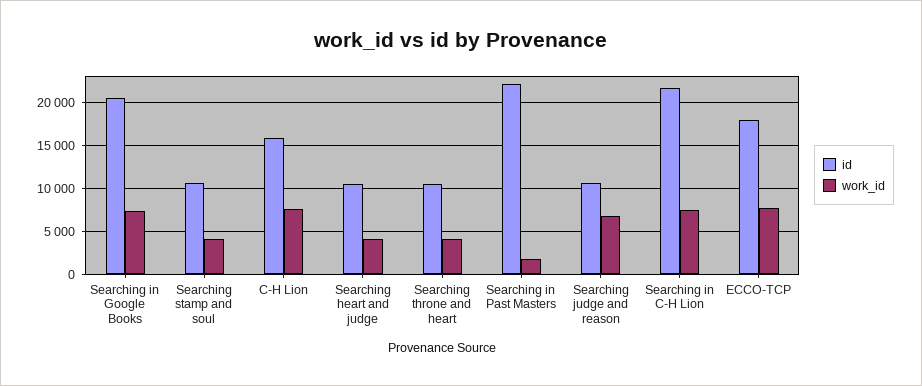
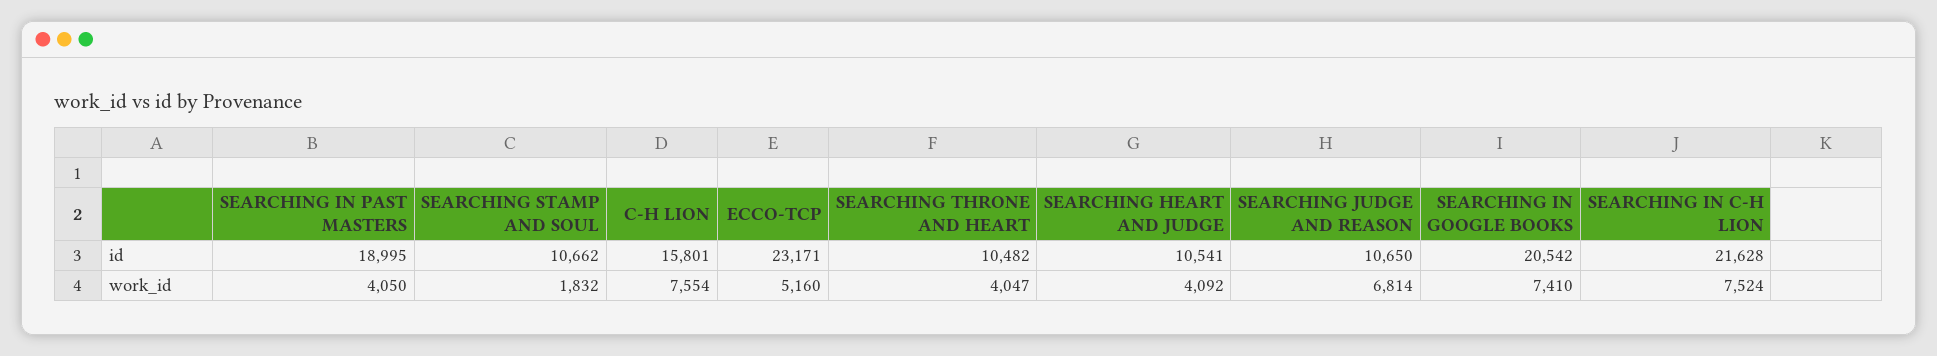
  {
    "id": {
      "Searching in Google Books": 20542,
      "Searching stamp and soul": 10662,
      "C-H Lion": 15801,
      "Searching heart and judge": 10541,
      "Searching throne and heart": 10482,
-     "Searching in Past Masters": 22000,
+     "Searching in Past Masters": 18995,
      "Searching judge and reason": 10650,
      "Searching in C-H Lion": 21628,
-     "ECCO-TCP": 18000
+     "ECCO-TCP": 23171
    },
    "work_id": {
      "Searching in Google Books": 7410,
-     "Searching stamp and soul": 4000,
+     "Searching stamp and soul": 1832,
      "C-H Lion": 7554,
      "Searching heart and judge": 4092,
      "Searching throne and heart": 4047,
-     "Searching in Past Masters": 2000,
+     "Searching in Past Masters": 4050,
      "Searching judge and reason": 6814,
      "Searching in C-H Lion": 7524,
-     "ECCO-TCP": 8000
+     "ECCO-TCP": 5160
    }
  }

